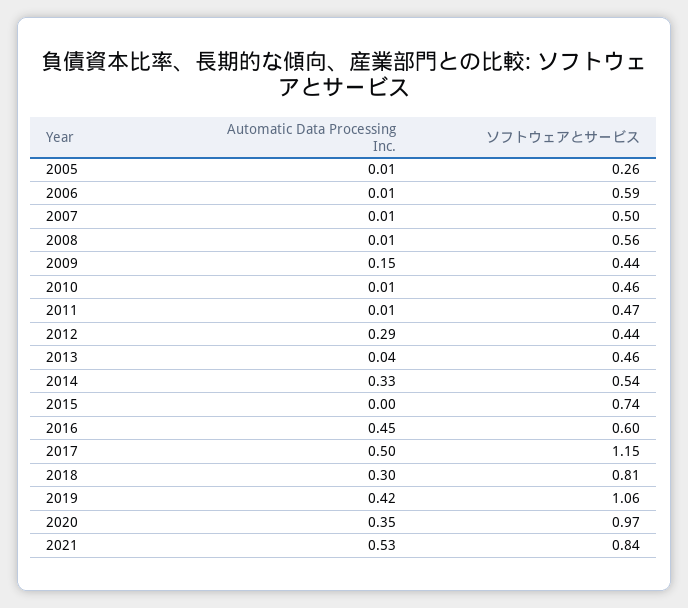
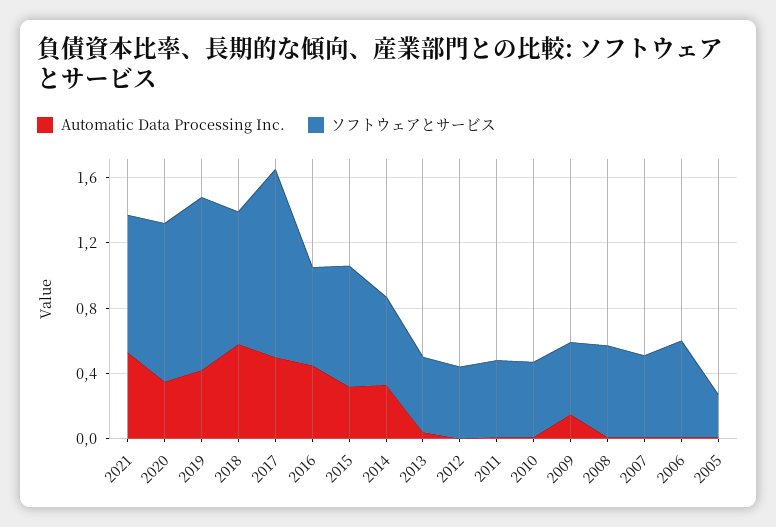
  {
    "Automatic Data Processing Inc.": {
      "2005": 0.01,
      "2006": 0.01,
      "2007": 0.01,
      "2008": 0.01,
      "2009": 0.15,
      "2010": 0.01,
      "2011": 0.01,
-     "2012": 0.29,
+     "2012": 0,
      "2013": 0.04,
      "2014": 0.33,
-     "2015": 0,
+     "2015": 0.3,
      "2016": 0.45,
      "2017": 0.5,
-     "2018": 0.3,
+     "2018": 0.6,
      "2019": 0.42,
      "2020": 0.35,
      "2021": 0.53
    },
    "ソフトウェアとサービス": {
      "2005": 0.26,
      "2006": 0.59,
      "2007": 0.5,
      "2008": 0.56,
      "2009": 0.44,
      "2010": 0.46,
      "2011": 0.47,
      "2012": 0.44,
      "2013": 0.46,
      "2014": 0.54,
      "2015": 0.74,
      "2016": 0.6,
      "2017": 1.15,
      "2018": 0.81,
      "2019": 1.06,
      "2020": 0.97,
      "2021": 0.84
    }
  }

